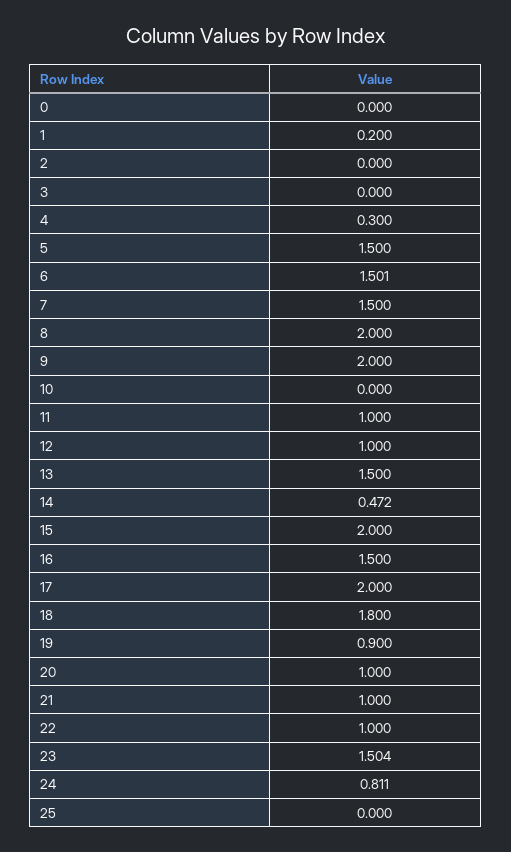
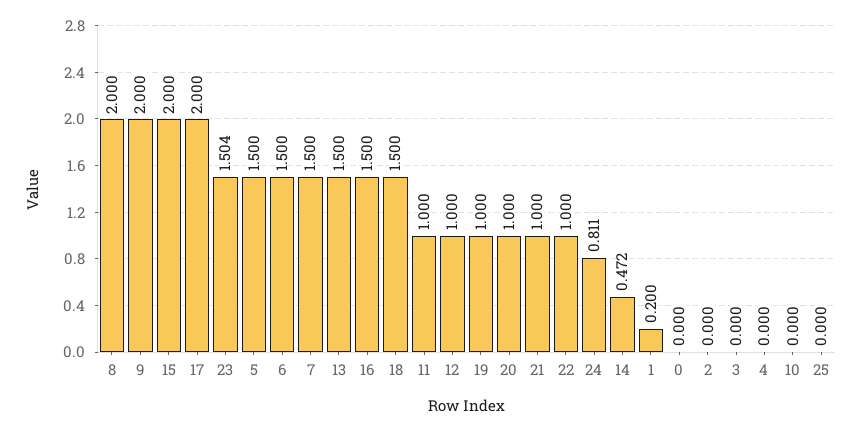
  {
    "0": 0,
    "1": 0.2,
    "2": 0,
    "3": 0,
-   "4": 0.3,
+   "4": 0,
    "5": 1.5,
-   "6": 1.501,
+   "6": 1.5,
    "7": 1.5,
    "8": 2,
    "9": 2,
    "10": 0,
    "11": 1,
    "12": 1,
    "13": 1.5,
    "14": 0.472,
    "15": 2,
    "16": 1.5,
    "17": 2,
-   "18": 1.8,
+   "18": 1.5,
-   "19": 0.9,
+   "19": 1,
    "20": 1,
    "21": 1,
    "22": 1,
    "23": 1.504,
    "24": 0.811,
    "25": 0
  }

